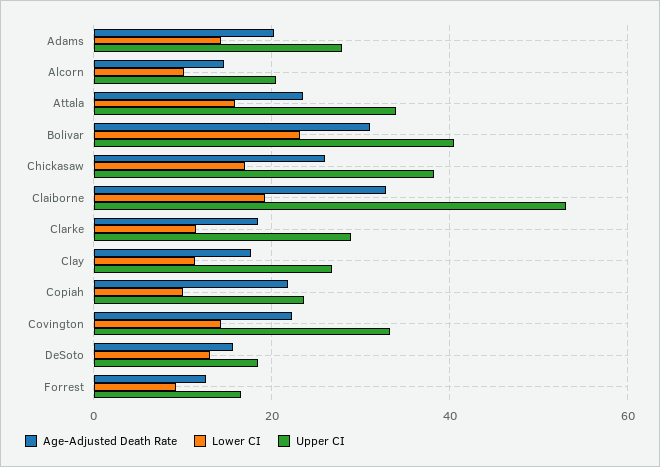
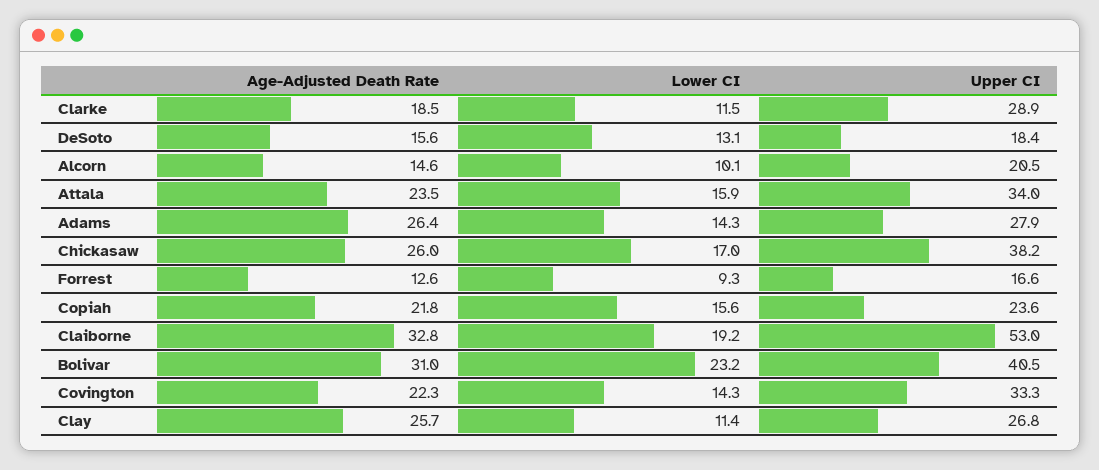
  {
    "Age-Adjusted Death Rate": {
-     "Adams": 20,
+     "Adams": 26.4,
      "Alcorn": 14.6,
      "Attala": 23.5,
      "Bolivar": 31,
      "Chickasaw": 26,
      "Claiborne": 32.8,
      "Clarke": 18.5,
-     "Clay": 18,
+     "Clay": 25.7,
      "Copiah": 21.8,
      "Covington": 22.3,
      "DeSoto": 15.6,
      "Forrest": 12.6
    },
    "Lower CI": {
      "Adams": 14.3,
      "Alcorn": 10.1,
      "Attala": 15.9,
      "Bolivar": 23.2,
      "Chickasaw": 17,
      "Claiborne": 19.2,
      "Clarke": 11.5,
      "Clay": 11.4,
-     "Copiah": 10,
+     "Copiah": 15.6,
      "Covington": 14.3,
      "DeSoto": 13.1,
      "Forrest": 9.3
    },
    "Upper CI": {
      "Adams": 27.9,
      "Alcorn": 20.5,
      "Attala": 34,
      "Bolivar": 40.5,
      "Chickasaw": 38.2,
      "Claiborne": 53,
      "Clarke": 28.9,
      "Clay": 26.8,
      "Copiah": 23.6,
      "Covington": 33.3,
      "DeSoto": 18.4,
      "Forrest": 16.6
    }
  }

